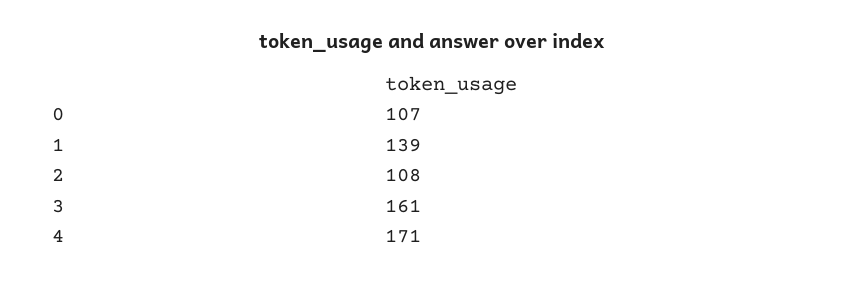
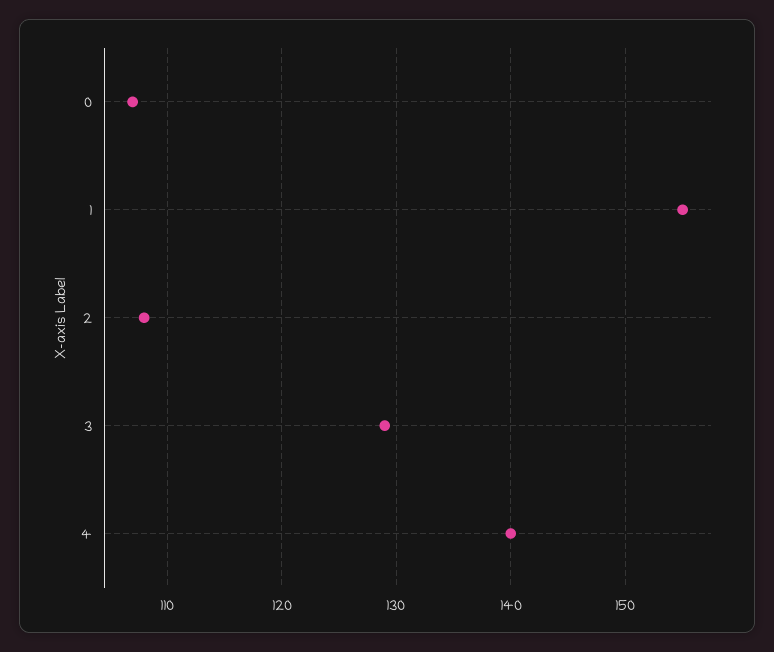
  {
    "0": 107,
-   "1": 139,
+   "1": 155,
    "2": 108,
-   "3": 161,
+   "3": 129,
-   "4": 171
+   "4": 140
  }

